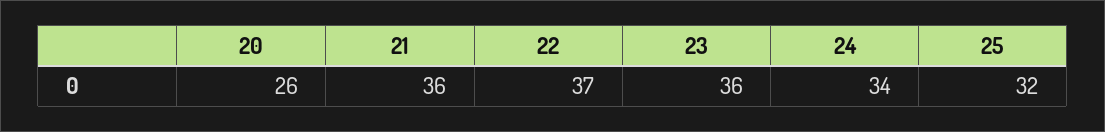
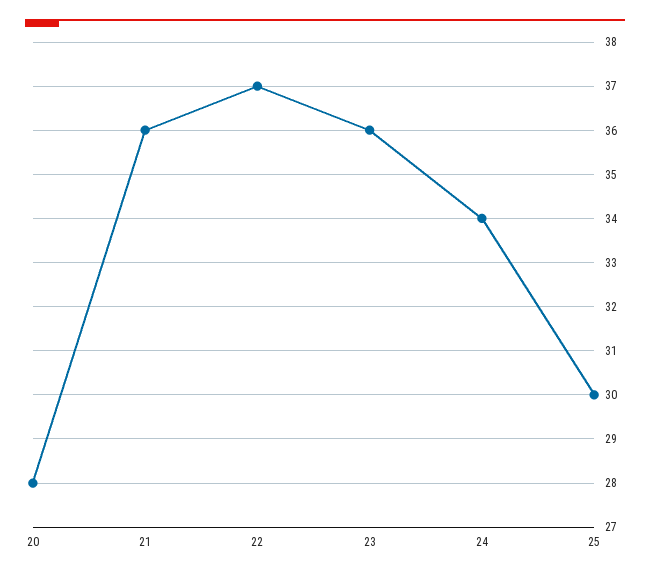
  {
-   "20": 26,
+   "20": 28,
    "21": 36,
    "22": 37,
    "23": 36,
    "24": 34,
-   "25": 32
+   "25": 30
  }

